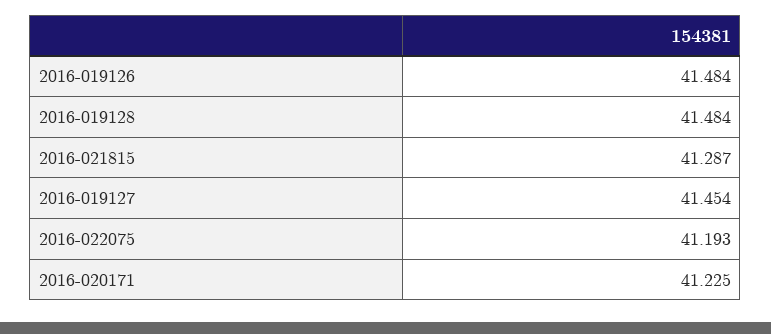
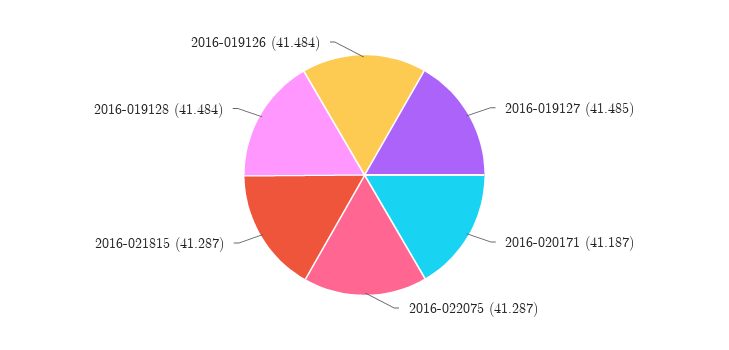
  {
    "2016-019126": 41.484,
    "2016-019128": 41.484,
    "2016-021815": 41.287,
-   "2016-019127": 41.454,
+   "2016-019127": 41.485,
-   "2016-022075": 41.193,
+   "2016-022075": 41.287,
-   "2016-020171": 41.225
+   "2016-020171": 41.187
  }

